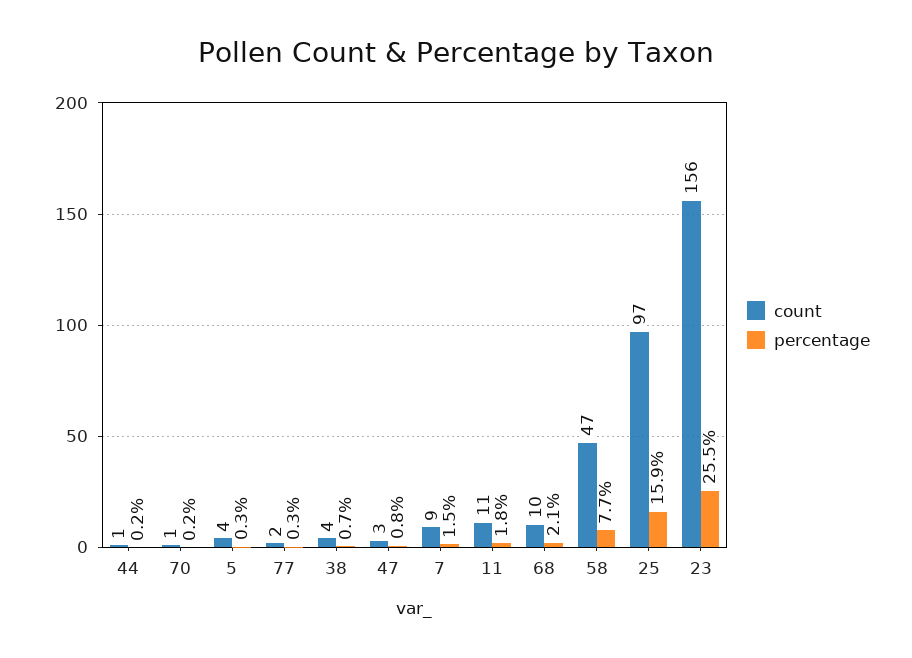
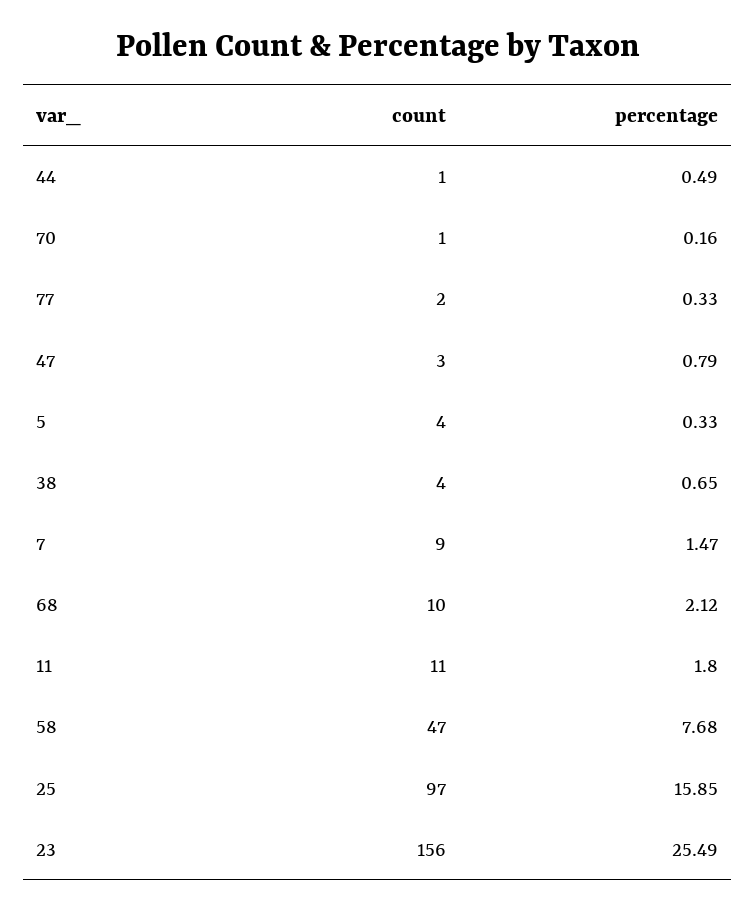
  {
    "count": {
      "44": 1,
      "70": 1,
      "5": 4,
      "77": 2,
      "38": 4,
      "47": 3,
      "7": 9,
      "11": 11,
      "68": 10,
      "58": 47,
      "25": 97,
      "23": 156
    },
    "percentage": {
-     "44": 0.2,
+     "44": 0.49,
      "70": 0.16,
      "5": 0.33,
      "77": 0.33,
      "38": 0.65,
      "47": 0.79,
      "7": 1.47,
      "11": 1.8,
      "68": 2.12,
      "58": 7.68,
      "25": 15.85,
      "23": 25.49
    }
  }

